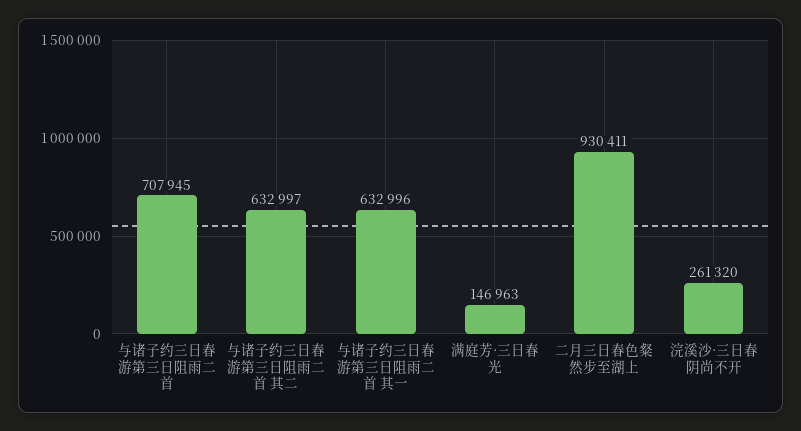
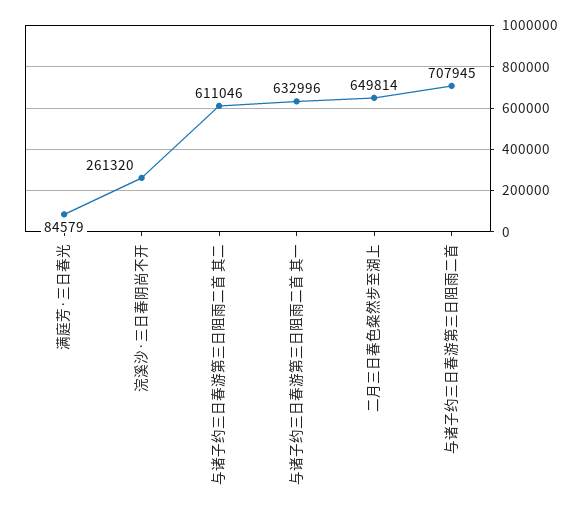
  {
    "与诸子约三日春游第三日阻雨二首": 707945,
-   "与诸子约三日春游第三日阻雨二首 其二": 632997,
+   "与诸子约三日春游第三日阻雨二首 其二": 611046,
    "与诸子约三日春游第三日阻雨二首 其一": 632996,
-   "满庭芳·三日春光": 146963,
+   "满庭芳·三日春光": 84579,
-   "二月三日春色粲然步至湖上": 930411,
+   "二月三日春色粲然步至湖上": 649814,
    "浣溪沙·三日春阴尚不开": 261320
  }

